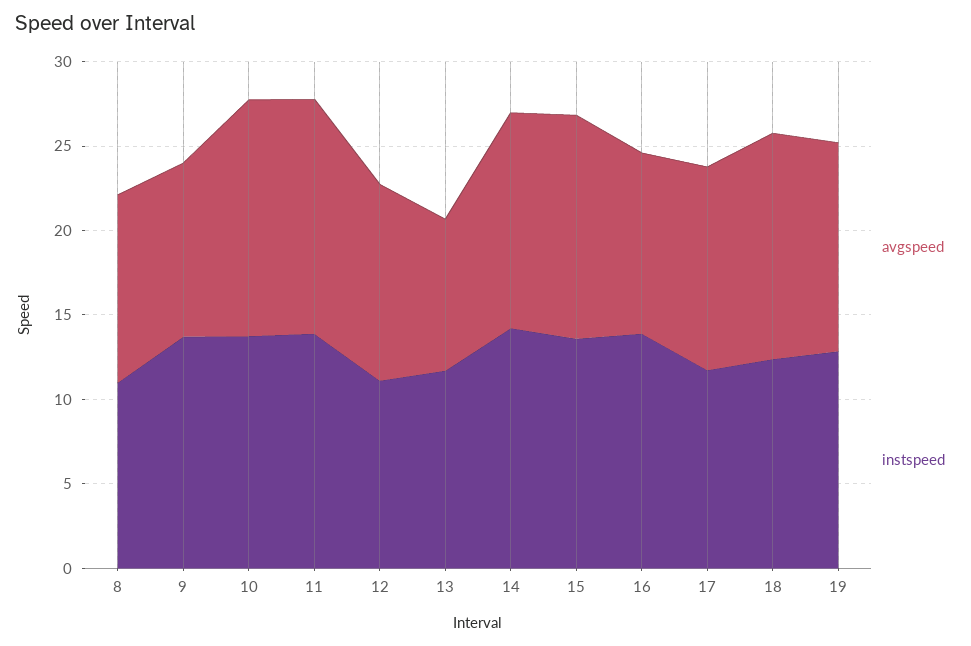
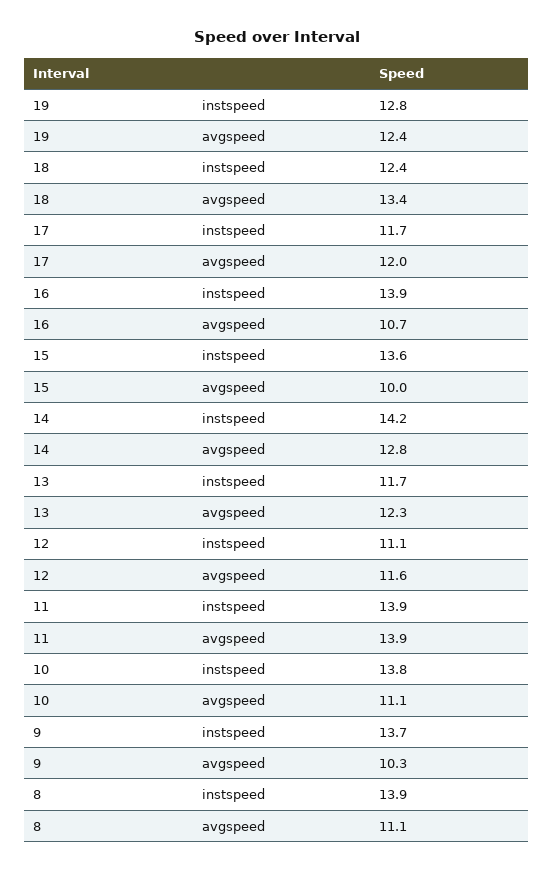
  {
    "avgspeed": {
      "8": 11.1,
      "9": 10.3,
-     "10": 14,
+     "10": 11.1,
      "11": 13.9,
      "12": 11.6,
-     "13": 9,
+     "13": 12.3,
      "14": 12.8,
-     "15": 13,
+     "15": 10,
      "16": 10.7,
      "17": 12,
      "18": 13.4,
      "19": 12.4
    },
    "instspeed": {
-     "8": 11,
+     "8": 13.9,
      "9": 13.7,
      "10": 13.8,
      "11": 13.9,
      "12": 11.1,
      "13": 11.7,
      "14": 14.2,
      "15": 13.6,
      "16": 13.9,
      "17": 11.7,
      "18": 12.4,
      "19": 12.8
    }
  }

